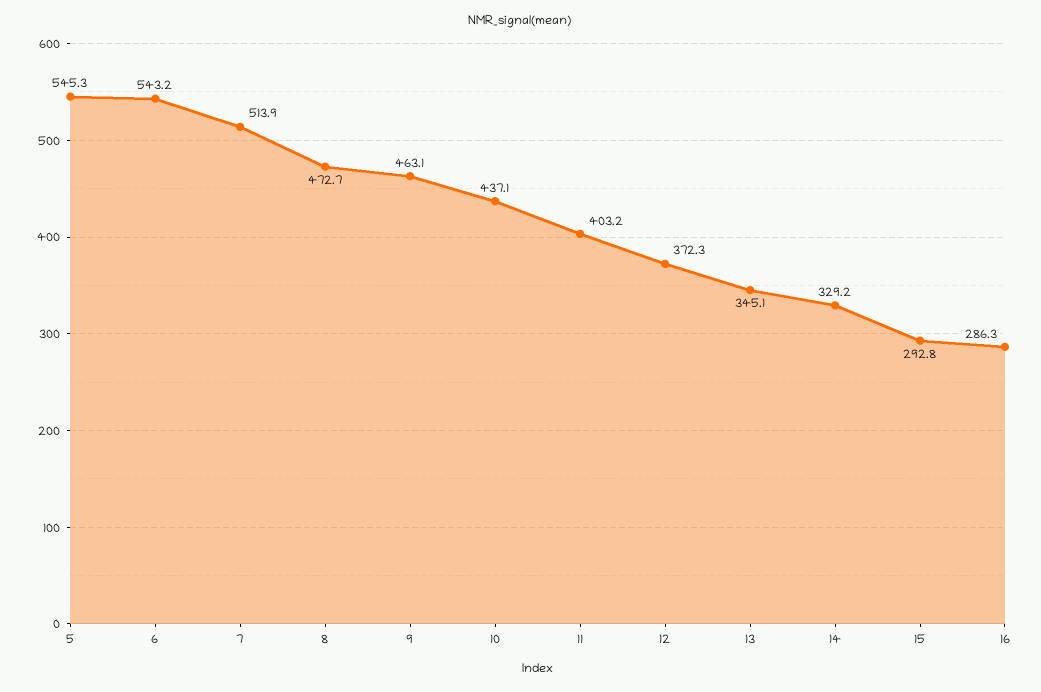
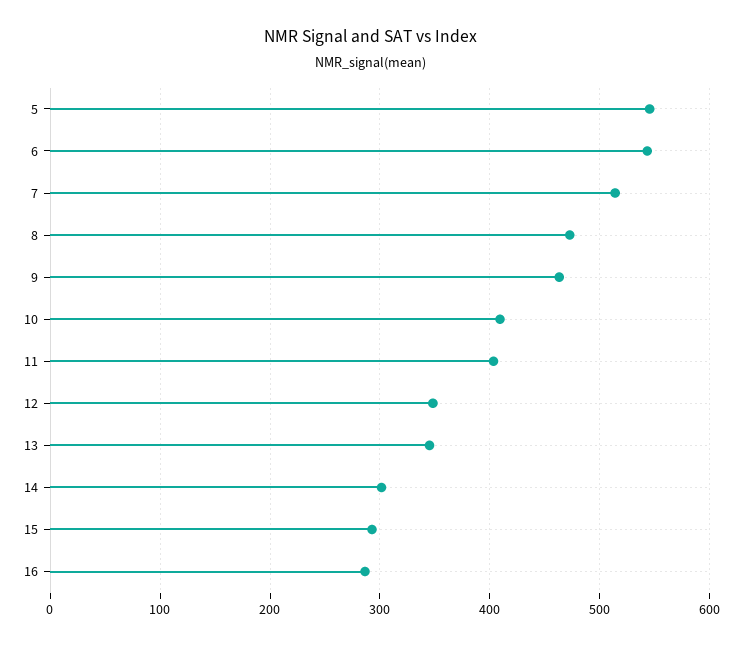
  {
    "5": 545.3,
    "6": 543.2,
    "7": 513.9,
    "8": 472.7,
    "9": 463.1,
-   "10": 437.1,
+   "10": 410,
    "11": 403.2,
-   "12": 372.3,
+   "12": 350,
    "13": 345.1,
-   "14": 329.2,
+   "14": 300,
    "15": 292.8,
    "16": 286.3
  }

